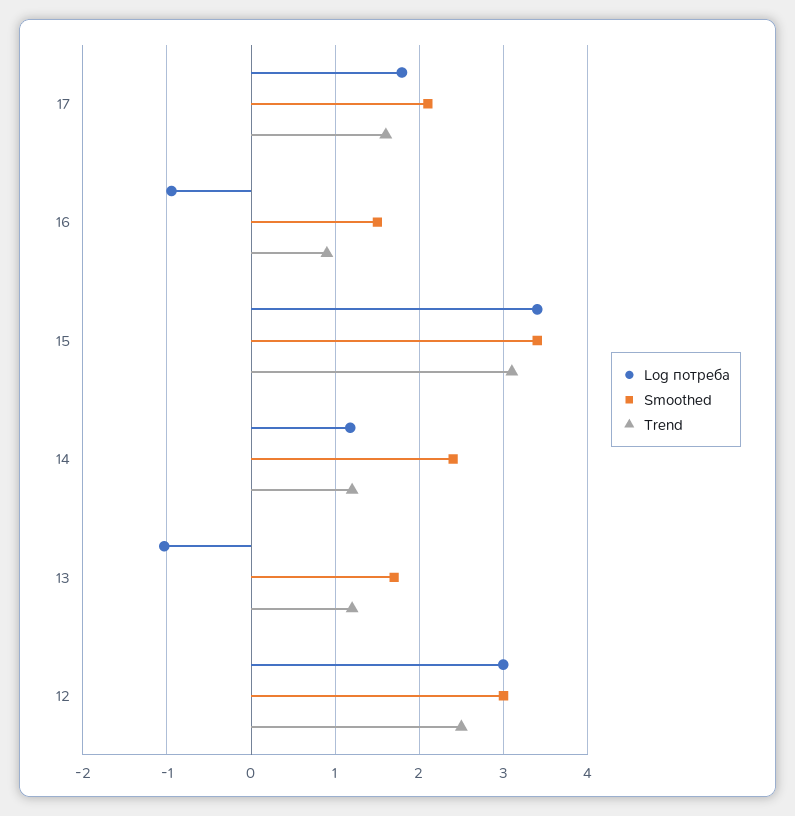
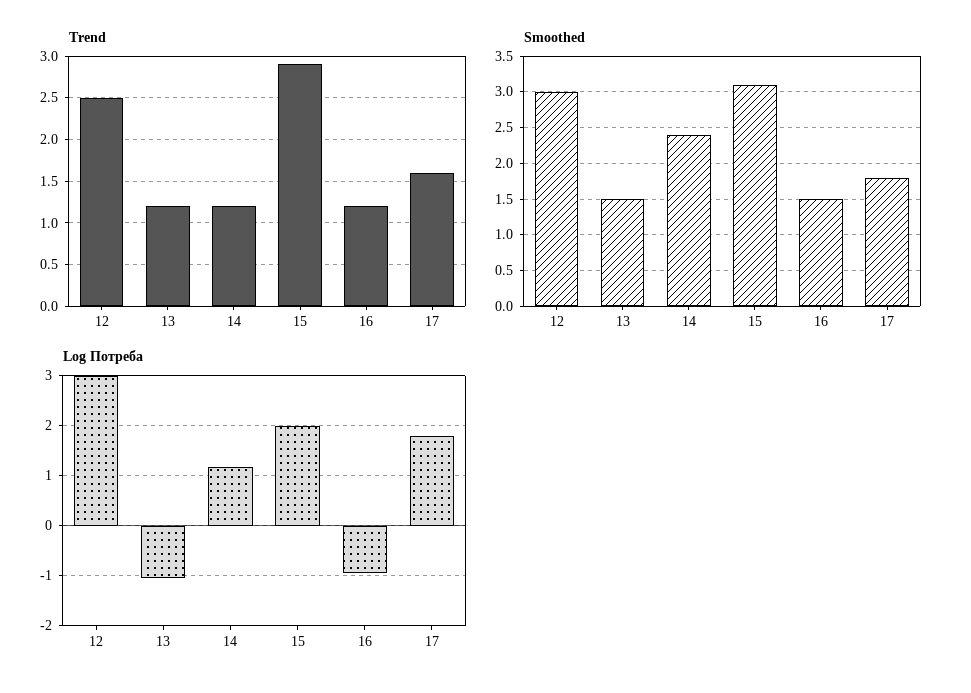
  {
    "Log потреба": {
      "17": 1.8,
      "16": -0.9,
-     "15": 3.4,
+     "15": 2,
      "14": 1.2,
      "13": -1,
      "12": 3
    },
    "Smoothed": {
-     "17": 2.1,
+     "17": 1.8,
      "16": 1.5,
-     "15": 3.4,
+     "15": 3.1,
      "14": 2.4,
-     "13": 1.7,
+     "13": 1.5,
      "12": 3
    },
    "Trend": {
      "17": 1.6,
-     "16": 0.9,
+     "16": 1.2,
-     "15": 3.1,
+     "15": 2.9,
      "14": 1.2,
      "13": 1.2,
      "12": 2.5
    }
  }

